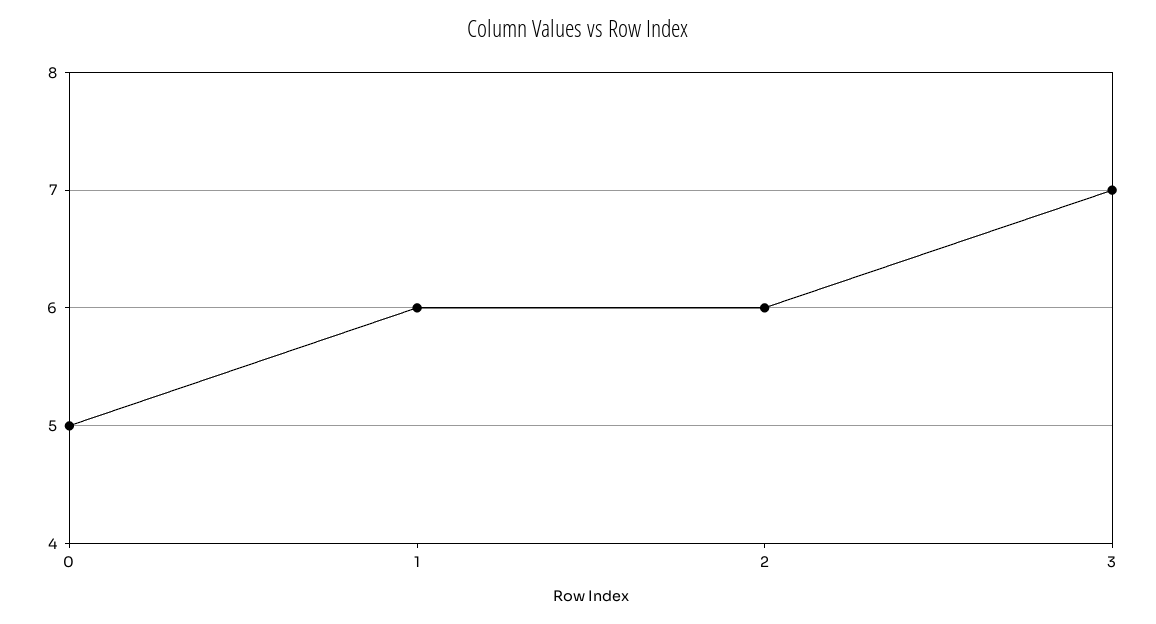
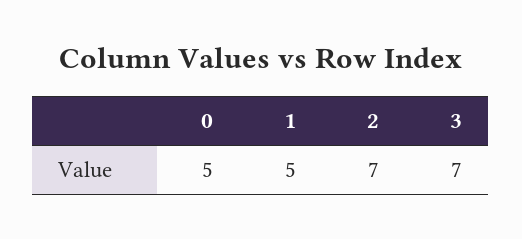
  {
    "0": 5,
-   "1": 6,
+   "1": 5,
-   "2": 6,
+   "2": 7,
    "3": 7
  }

